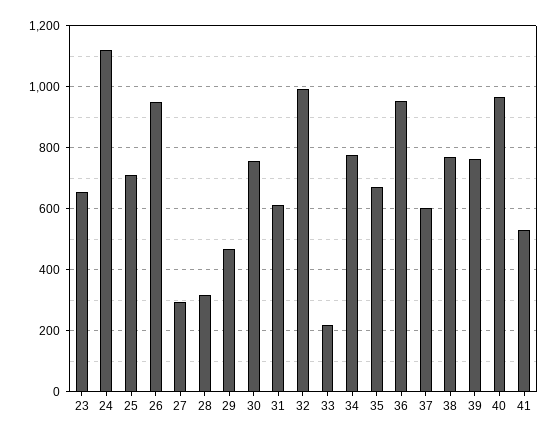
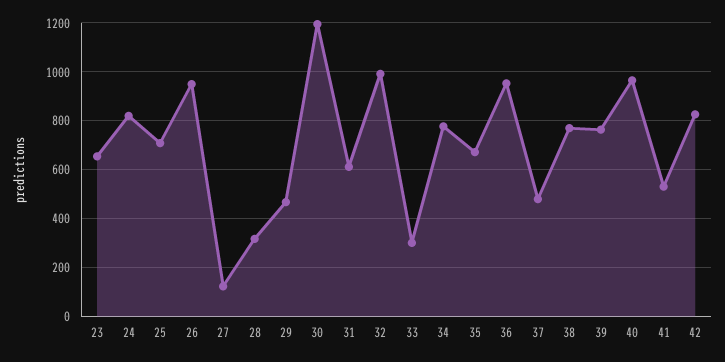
  {
    "23": 660,
-   "24": 1120,
+   "24": 825,
    "25": 700,
    "26": 960,
-   "27": 300,
+   "27": 125,
    "28": 320,
    "29": 460,
-   "30": 760,
+   "30": 1200,
    "31": 620,
    "32": 1000,
-   "33": 220,
+   "33": 300,
    "34": 780,
    "35": 680,
    "36": 960,
-   "37": 600,
+   "37": 475,
    "38": 780,
    "39": 760,
    "40": 960,
-   "41": 540
+   "41": 540,
+   "42": 825
  }

